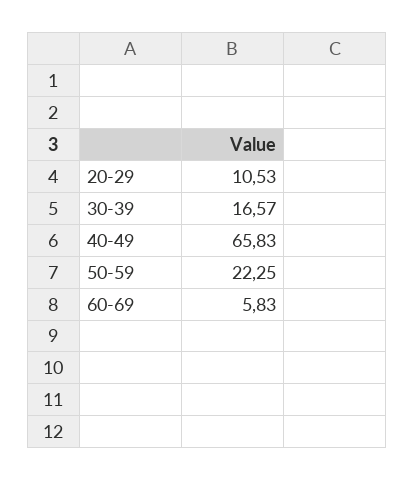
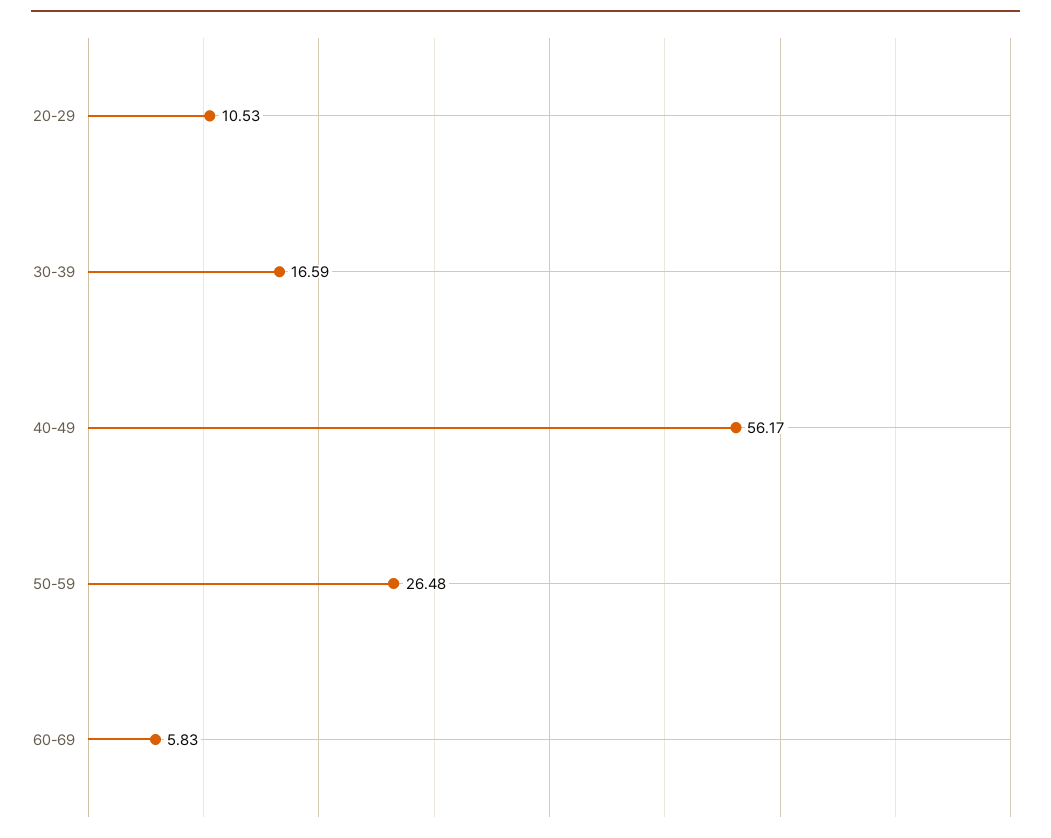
  {
    "20-29": 10.53,
-   "30-39": 16.57,
+   "30-39": 16.59,
-   "40-49": 65.83,
+   "40-49": 56.17,
-   "50-59": 22.25,
+   "50-59": 26.48,
    "60-69": 5.83
  }

